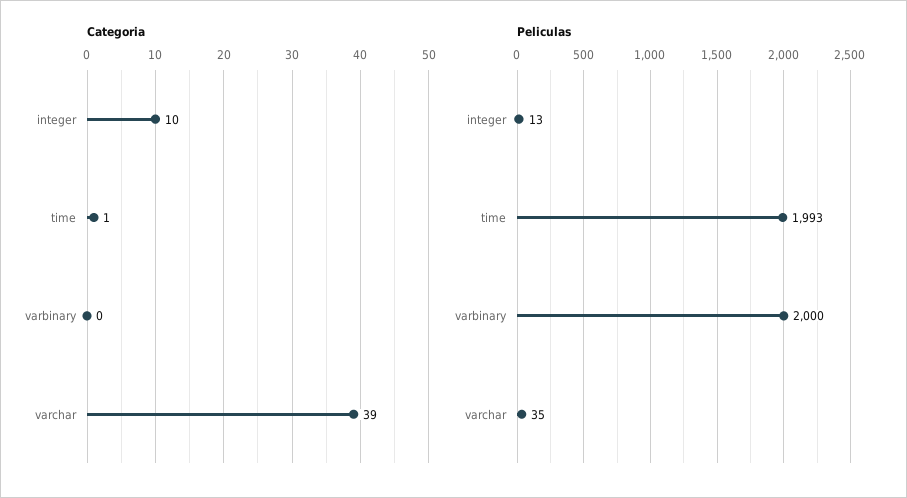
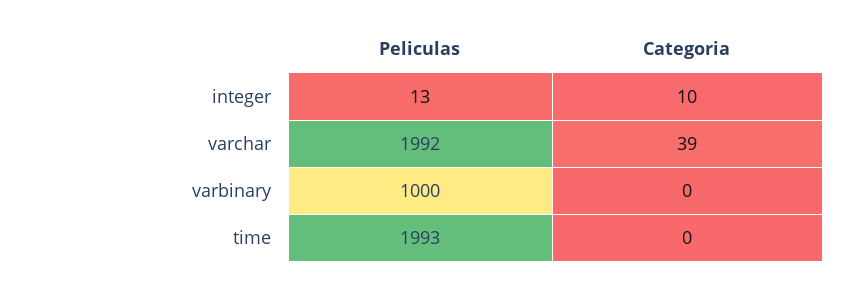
  {
    "Categoria": {
      "integer": 10,
-     "time": 1,
+     "time": 0,
      "varbinary": 0,
      "varchar": 39
    },
    "Peliculas": {
      "integer": 13,
      "time": 1993,
-     "varbinary": 2000,
+     "varbinary": 1000,
-     "varchar": 35
+     "varchar": 1992
    }
  }

